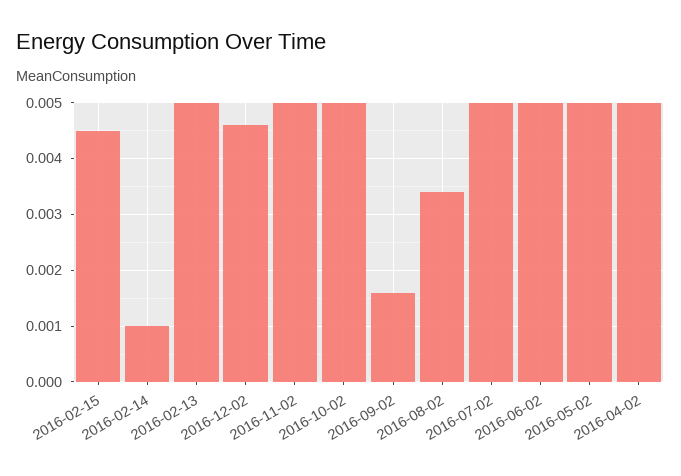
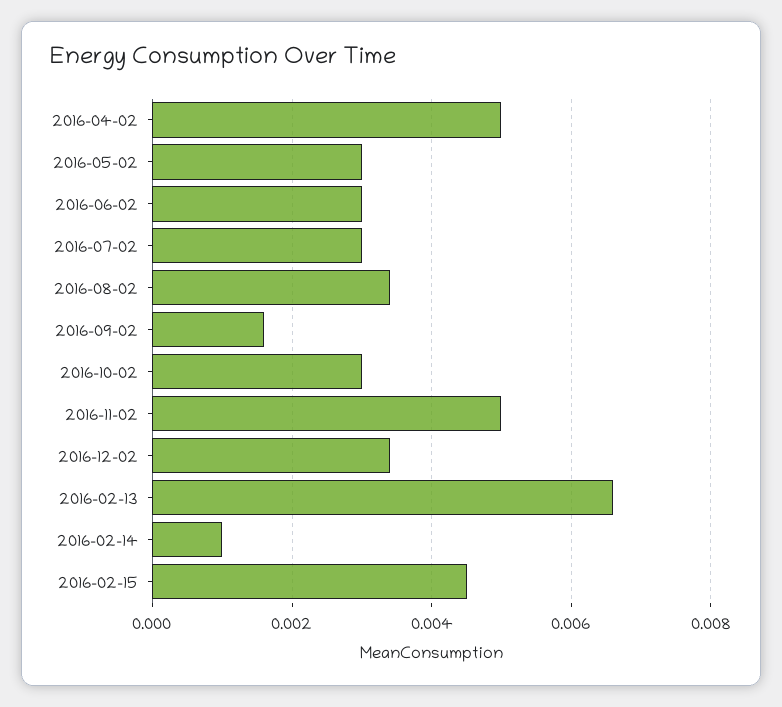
  {
    "2016-02-15": 0.0045,
    "2016-02-14": 0.001,
-   "2016-02-13": 0.005,
+   "2016-02-13": 0.0065,
-   "2016-12-02": 0.0045,
+   "2016-12-02": 0.0035,
    "2016-11-02": 0.005,
-   "2016-10-02": 0.005,
+   "2016-10-02": 0.003,
    "2016-09-02": 0.0015,
    "2016-08-02": 0.0035,
-   "2016-07-02": 0.005,
+   "2016-07-02": 0.003,
-   "2016-06-02": 0.005,
+   "2016-06-02": 0.003,
-   "2016-05-02": 0.005,
+   "2016-05-02": 0.003,
    "2016-04-02": 0.005
  }

